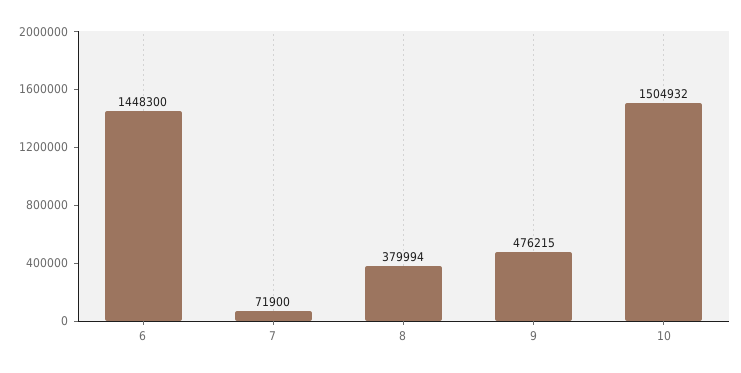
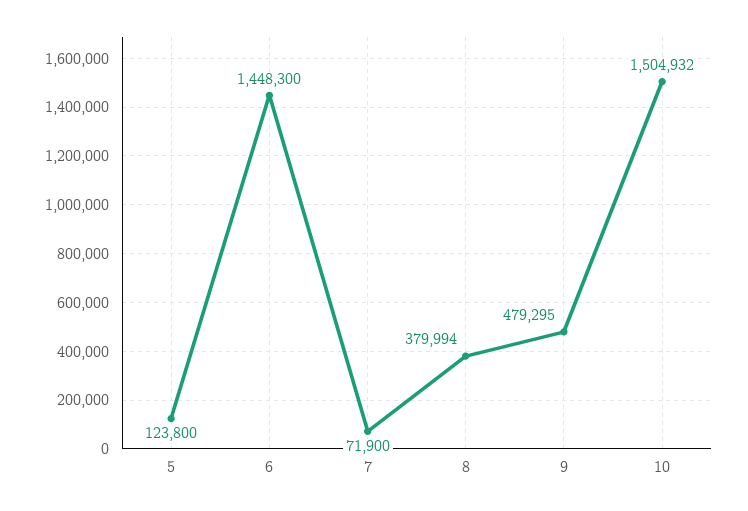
  {
    "6": 1448300,
    "7": 71900,
    "8": 379994,
-   "9": 476215,
+   "9": 479295,
-   "10": 1504932
+   "10": 1504932,
+   "5": 123800
  }

